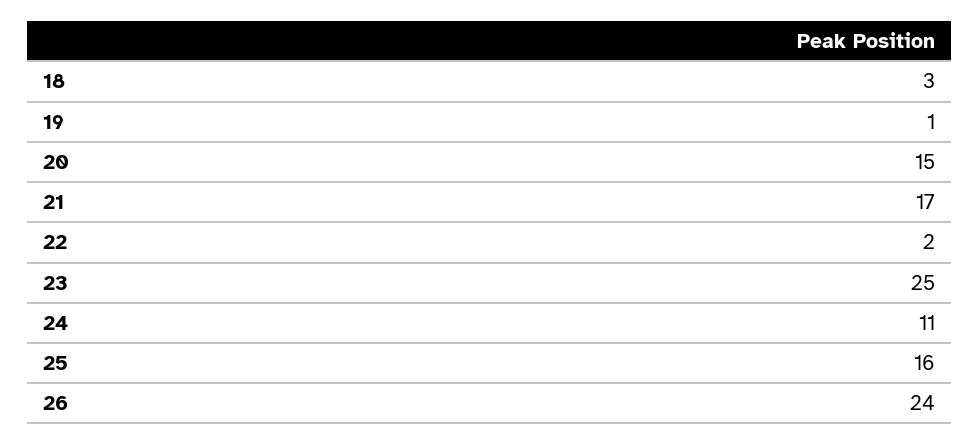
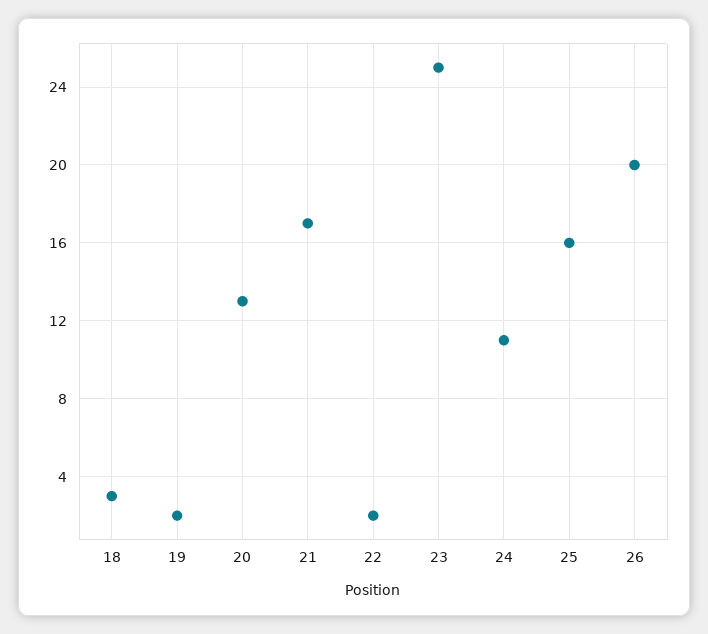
  {
    "18": 3,
-   "19": 1,
+   "19": 2,
-   "20": 15,
+   "20": 13,
    "21": 17,
    "22": 2,
    "23": 25,
    "24": 11,
    "25": 16,
-   "26": 24
+   "26": 20
  }

